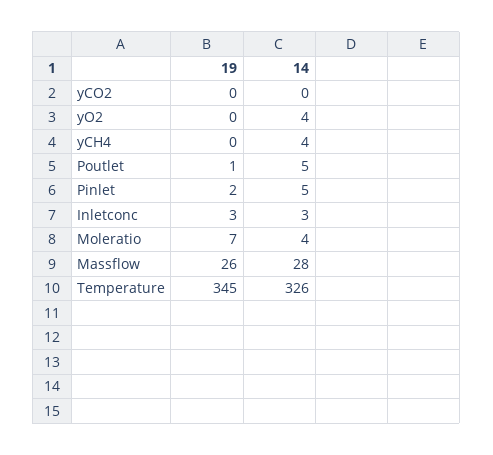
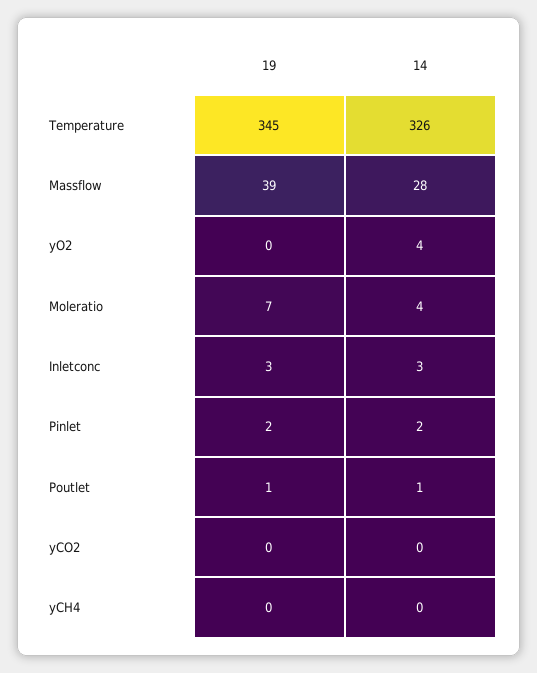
  {
    "19": {
      "yCO2": 0,
      "yO2": 0,
      "yCH4": 0,
      "Poutlet": 1,
      "Pinlet": 2,
      "Inletconc": 3,
      "Moleratio": 7,
-     "Massflow": 26,
+     "Massflow": 39,
      "Temperature": 345
    },
    "14": {
      "yCO2": 0,
      "yO2": 4,
-     "yCH4": 4,
+     "yCH4": 0,
-     "Poutlet": 5,
+     "Poutlet": 1,
-     "Pinlet": 5,
+     "Pinlet": 2,
      "Inletconc": 3,
      "Moleratio": 4,
      "Massflow": 28,
      "Temperature": 326
    }
  }

